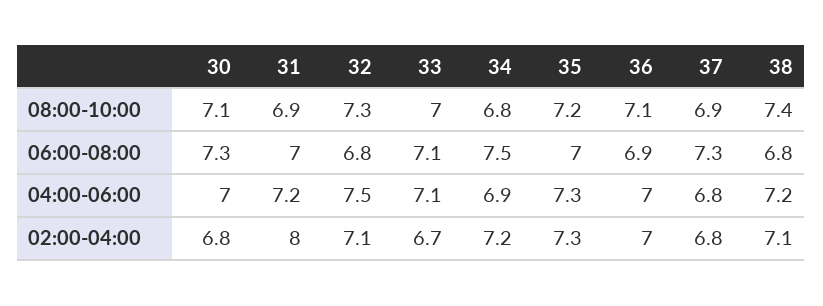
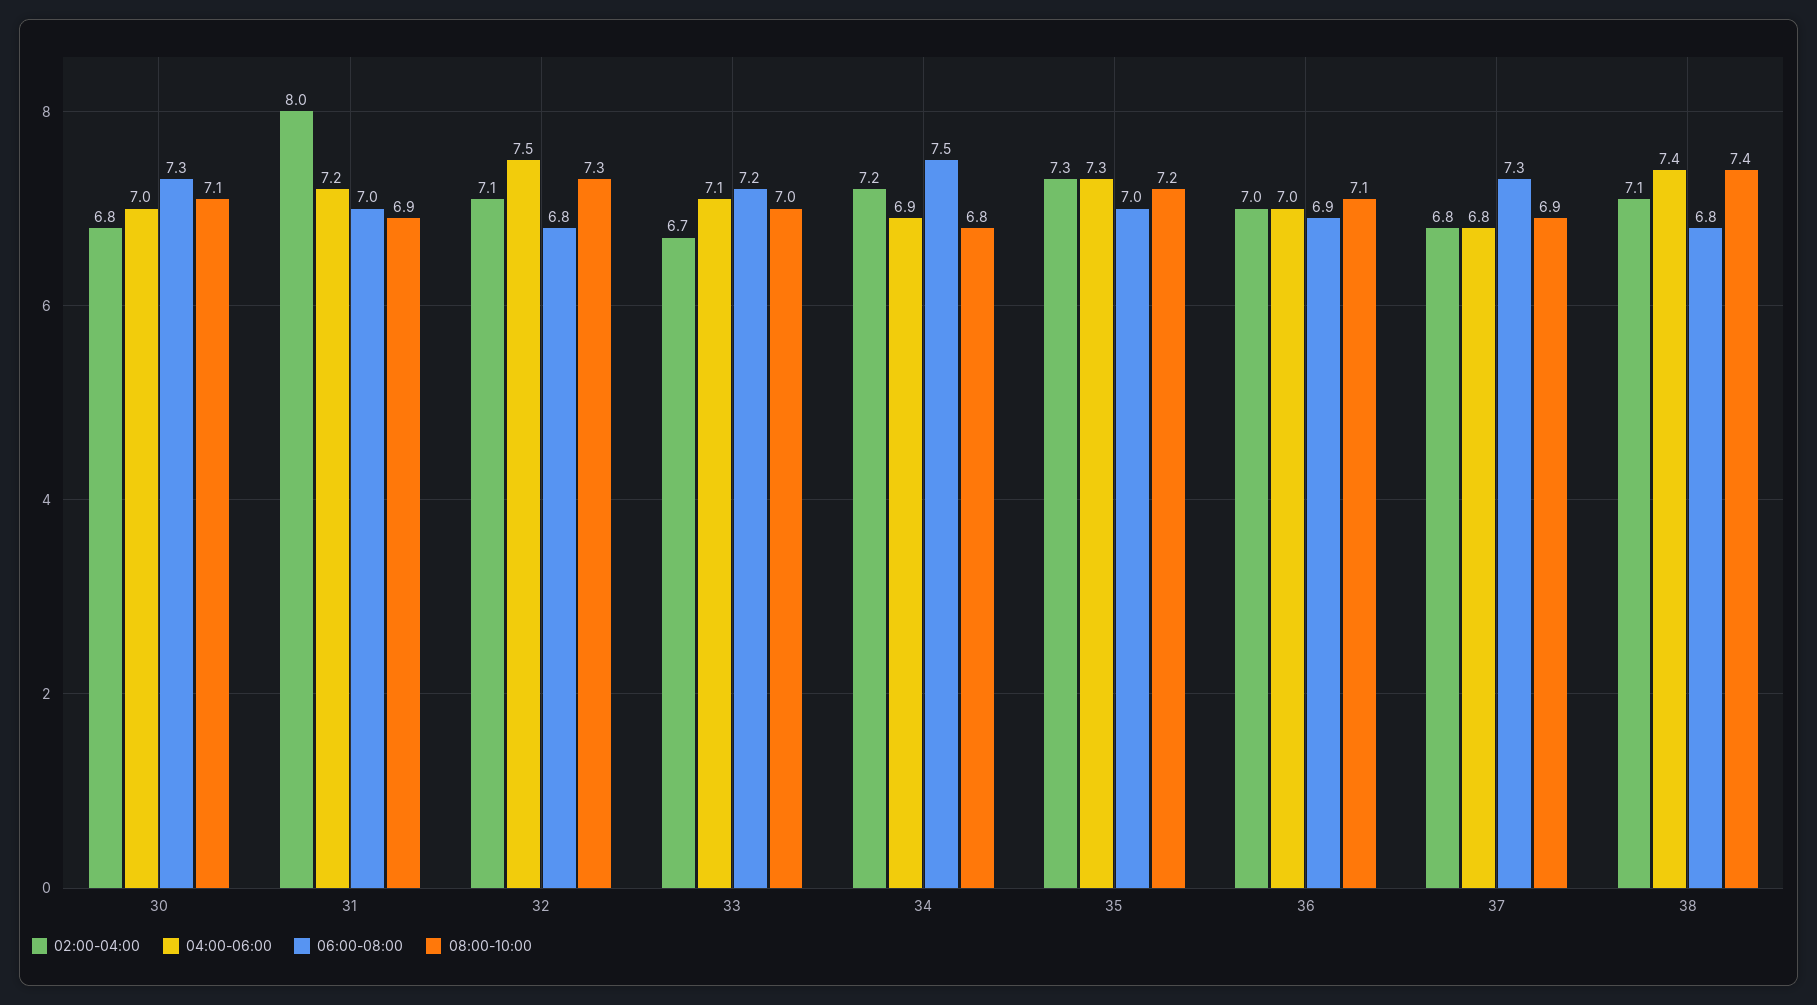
  {
    "08:00-10:00": {
      "30": 7.1,
      "31": 6.9,
      "32": 7.3,
      "33": 7,
      "34": 6.8,
      "35": 7.2,
      "36": 7.1,
      "37": 6.9,
      "38": 7.4
    },
    "06:00-08:00": {
      "30": 7.3,
      "31": 7,
      "32": 6.8,
-     "33": 7.1,
+     "33": 7.2,
      "34": 7.5,
      "35": 7,
      "36": 6.9,
      "37": 7.3,
      "38": 6.8
    },
    "04:00-06:00": {
      "30": 7,
      "31": 7.2,
      "32": 7.5,
      "33": 7.1,
      "34": 6.9,
      "35": 7.3,
      "36": 7,
      "37": 6.8,
-     "38": 7.2
+     "38": 7.4
    },
    "02:00-04:00": {
      "30": 6.8,
      "31": 8,
      "32": 7.1,
      "33": 6.7,
      "34": 7.2,
      "35": 7.3,
      "36": 7,
      "37": 6.8,
      "38": 7.1
    }
  }

